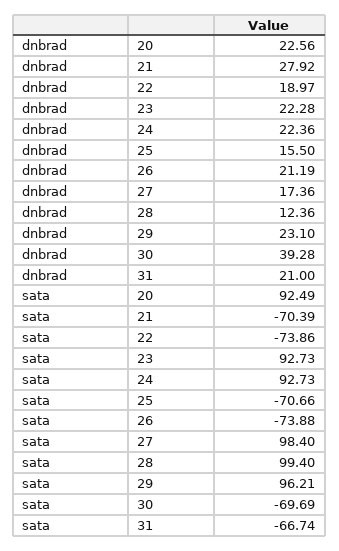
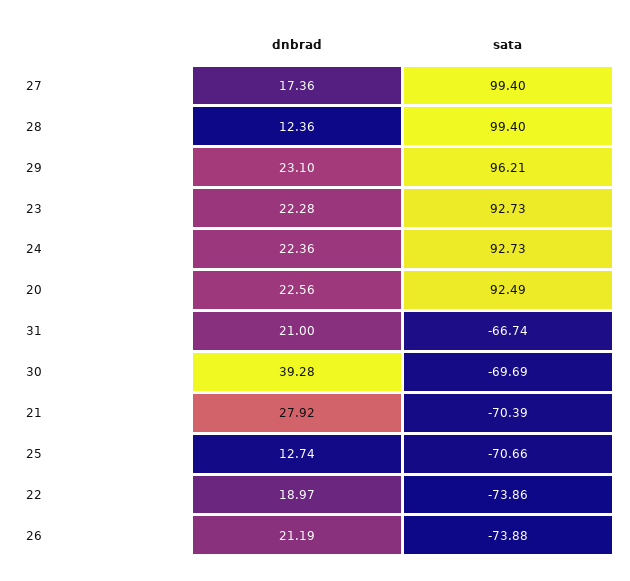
  {
    "dnbrad": {
      "20": 22.56,
      "21": 27.92,
      "22": 18.97,
      "23": 22.28,
      "24": 22.36,
-     "25": 15.5,
+     "25": 12.74,
      "26": 21.19,
      "27": 17.36,
      "28": 12.36,
      "29": 23.1,
      "30": 39.28,
      "31": 21
    },
    "sata": {
      "20": 92.49,
      "21": -70.39,
      "22": -73.86,
      "23": 92.73,
      "24": 92.73,
      "25": -70.66,
      "26": -73.88,
-     "27": 98.4,
+     "27": 99.4,
      "28": 99.4,
      "29": 96.21,
      "30": -69.69,
      "31": -66.74
    }
  }

